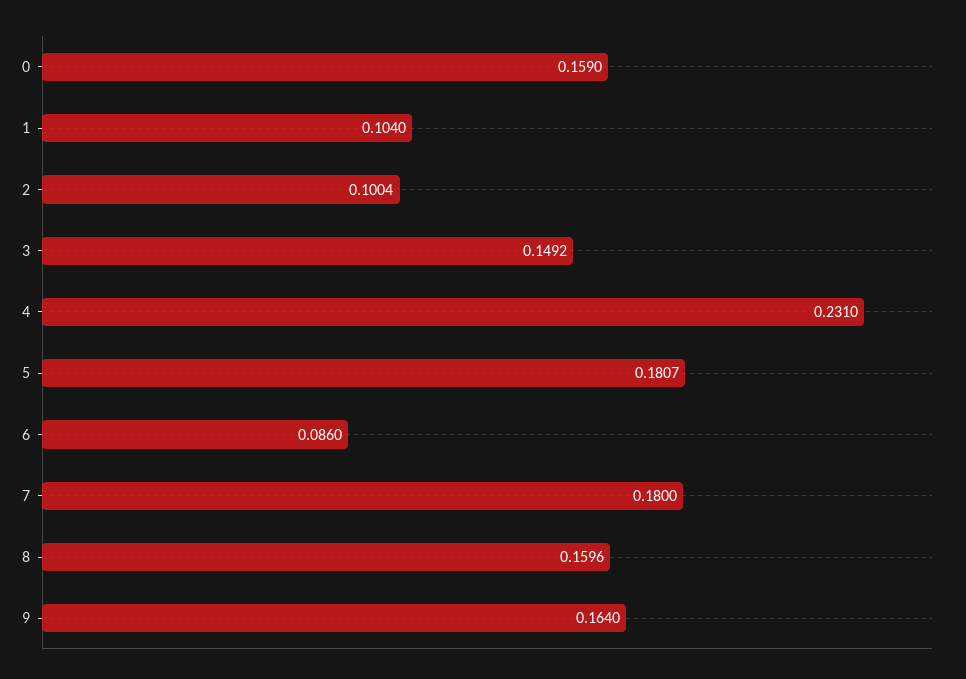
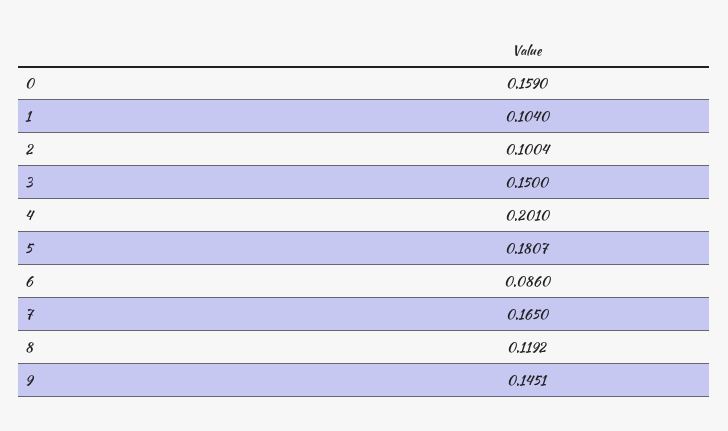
  {
    "0": 0.159,
    "1": 0.104,
    "2": 0.1004,
-   "3": 0.1492,
+   "3": 0.15,
-   "4": 0.231,
+   "4": 0.201,
    "5": 0.1807,
    "6": 0.086,
-   "7": 0.18,
+   "7": 0.165,
-   "8": 0.1596,
+   "8": 0.1192,
-   "9": 0.164
+   "9": 0.1451
  }

